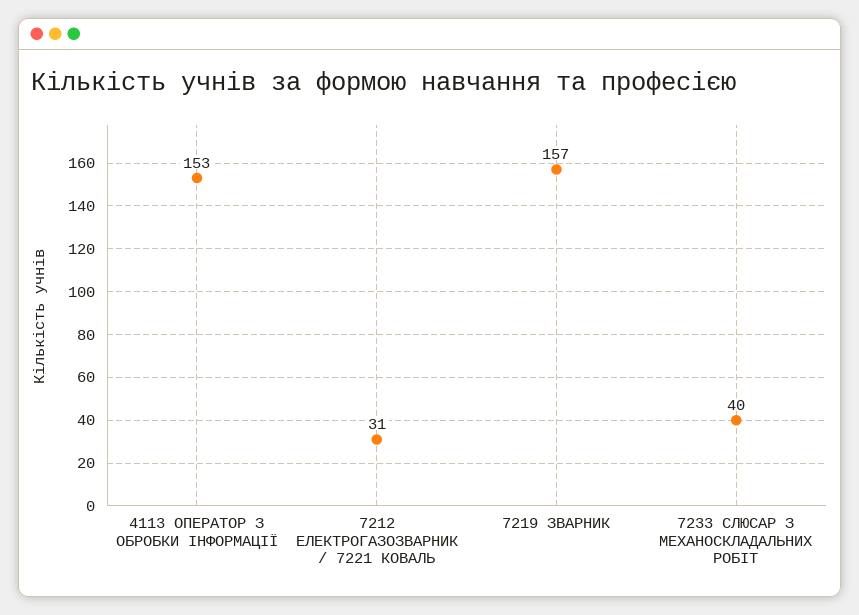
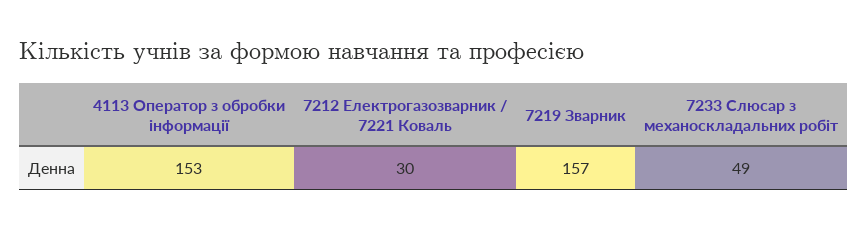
  {
    "4113 ОПЕРАТОР З ОБРОБКИ ІНФОРМАЦІЇ": 153,
-   "7212 ЕЛЕКТРОГАЗОЗВАРНИК / 7221 КОВАЛЬ": 31,
+   "7212 ЕЛЕКТРОГАЗОЗВАРНИК / 7221 КОВАЛЬ": 30,
    "7219 ЗВАРНИК": 157,
-   "7233 СЛЮСАР З МЕХАНОСКЛАДАЛЬНИХ РОБІТ": 40
+   "7233 СЛЮСАР З МЕХАНОСКЛАДАЛЬНИХ РОБІТ": 49
  }

